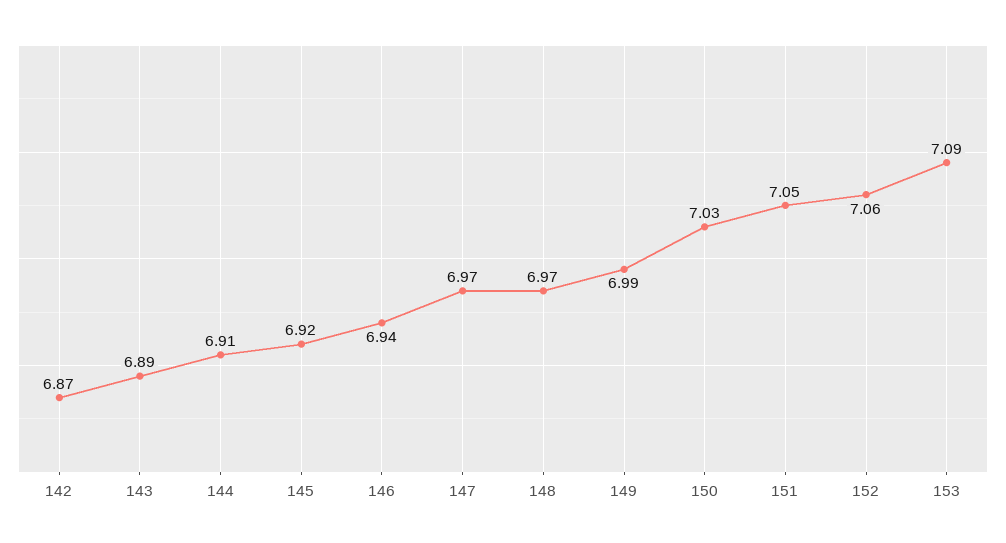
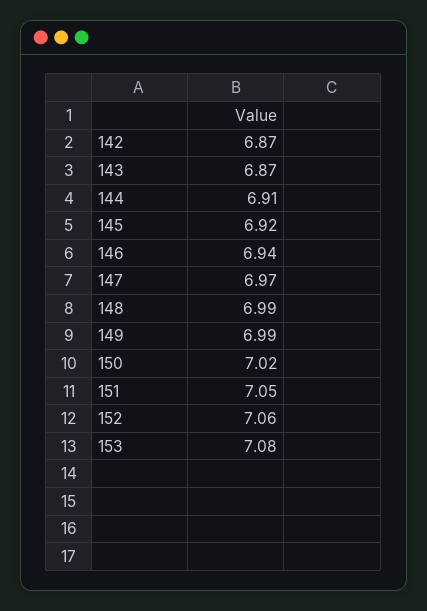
  {
    "142": 6.87,
-   "143": 6.89,
+   "143": 6.87,
    "144": 6.91,
    "145": 6.92,
    "146": 6.94,
    "147": 6.97,
-   "148": 6.97,
+   "148": 6.99,
    "149": 6.99,
-   "150": 7.03,
+   "150": 7.02,
    "151": 7.05,
    "152": 7.06,
-   "153": 7.09
+   "153": 7.08
  }

